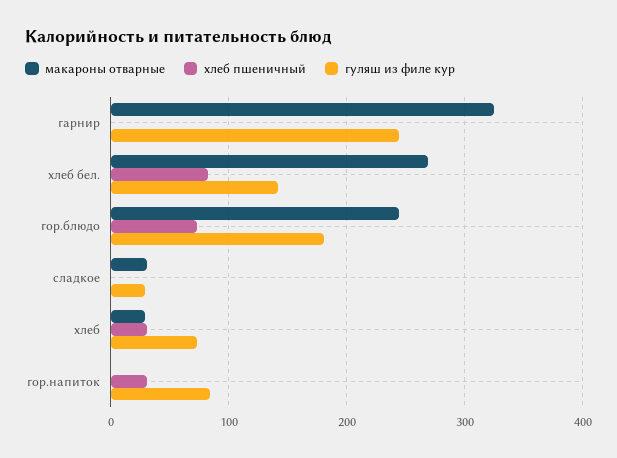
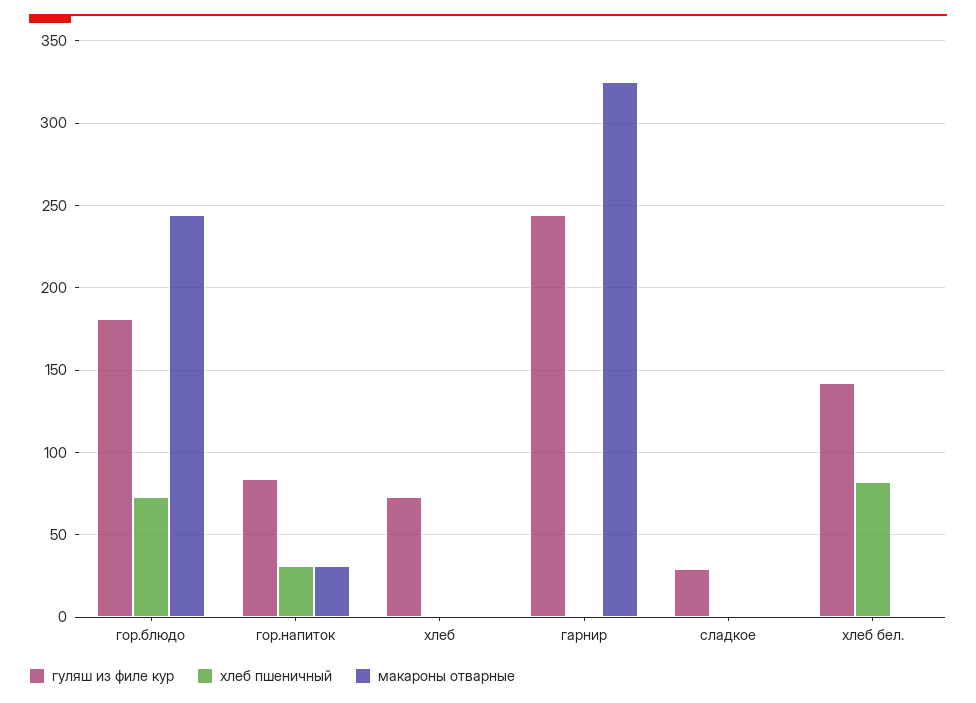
  {
    "макароны отварные": {
      "гарнир": 325,
-     "хлеб бел.": 270,
+     "хлеб бел.": 0,
      "гор.блюдо": 245,
-     "сладкое": 30,
+     "сладкое": 0,
-     "хлеб": 30,
+     "хлеб": 0,
-     "гор.напиток": 0
+     "гор.напиток": 30
    },
    "хлеб пшеничный": {
      "гарнир": 0,
      "хлеб бел.": 80,
      "гор.блюдо": 75,
      "сладкое": 0,
-     "хлеб": 30,
+     "хлеб": 0,
      "гор.напиток": 30
    },
    "гуляш из филе кур": {
      "гарнир": 245,
      "хлеб бел.": 140,
      "гор.блюдо": 180,
      "сладкое": 30,
      "хлеб": 75,
      "гор.напиток": 85
    }
  }

